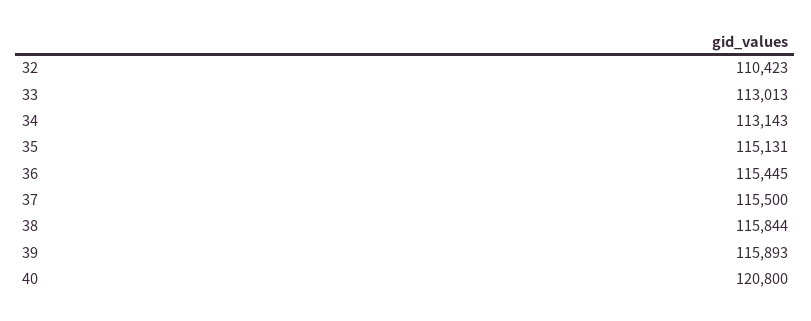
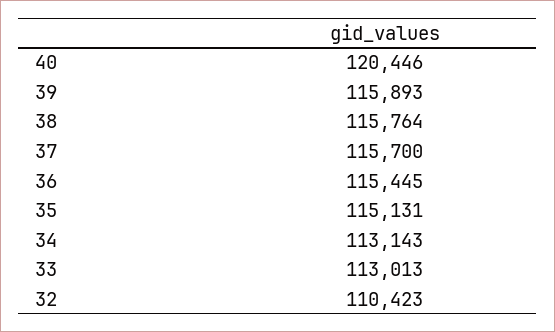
  {
    "32": 110423,
    "33": 113013,
    "34": 113143,
    "35": 115131,
    "36": 115445,
-   "37": 115500,
+   "37": 115700,
-   "38": 115844,
+   "38": 115764,
    "39": 115893,
-   "40": 120800
+   "40": 120446
  }

